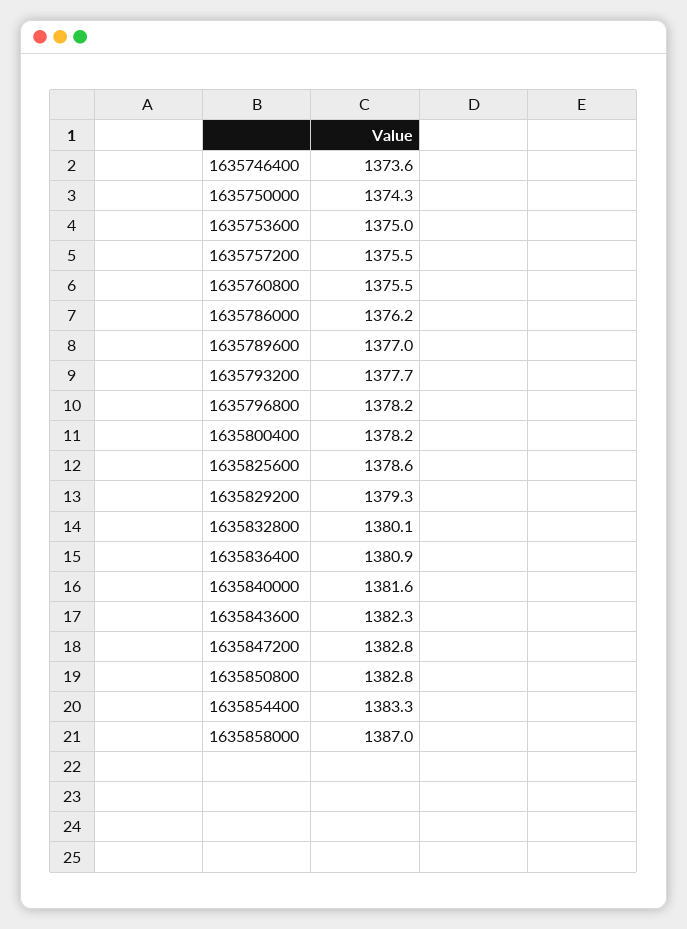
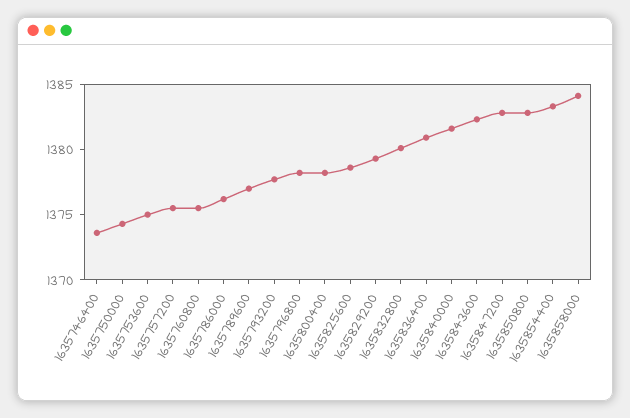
  {
    "1635746400": 1373.6,
    "1635750000": 1374.3,
    "1635753600": 1375,
    "1635757200": 1375.5,
    "1635760800": 1375.5,
    "1635786000": 1376.2,
    "1635789600": 1377,
    "1635793200": 1377.7,
    "1635796800": 1378.2,
    "1635800400": 1378.2,
    "1635825600": 1378.6,
    "1635829200": 1379.3,
    "1635832800": 1380.1,
    "1635836400": 1380.9,
    "1635840000": 1381.6,
    "1635843600": 1382.3,
    "1635847200": 1382.8,
    "1635850800": 1382.8,
    "1635854400": 1383.3,
-   "1635858000": 1387
+   "1635858000": 1384
  }

